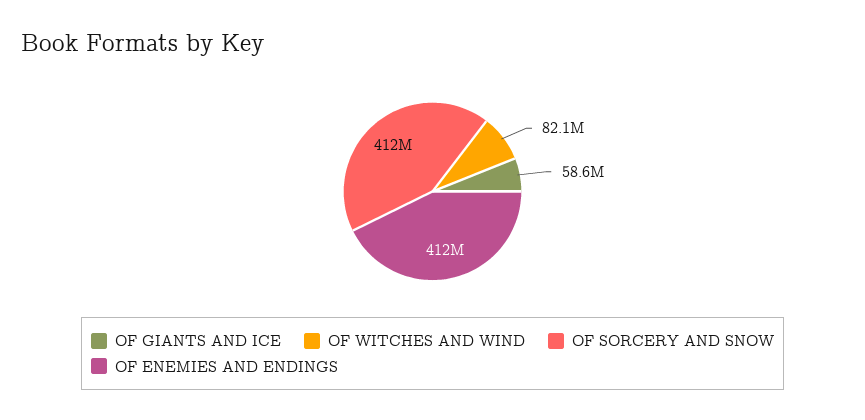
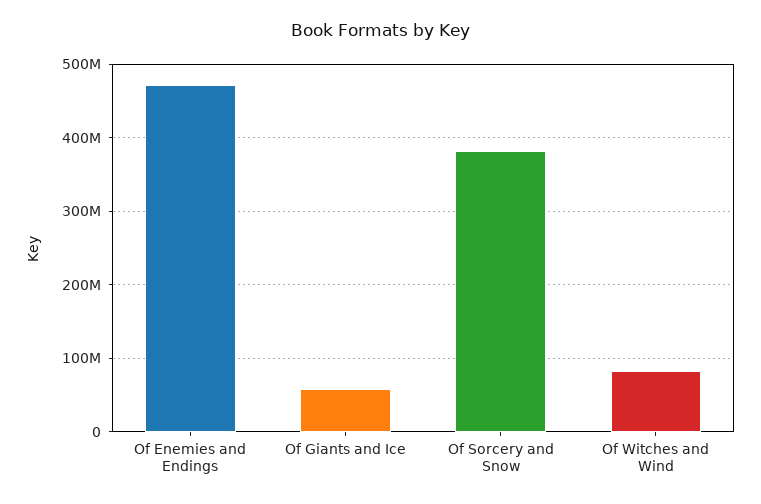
  {
    "OF GIANTS AND ICE": 58600000,
    "OF WITCHES AND WIND": 82100000,
-   "OF SORCERY AND SNOW": 412000000,
+   "OF SORCERY AND SNOW": 380000000,
-   "OF ENEMIES AND ENDINGS": 412000000
+   "OF ENEMIES AND ENDINGS": 470000000
  }

